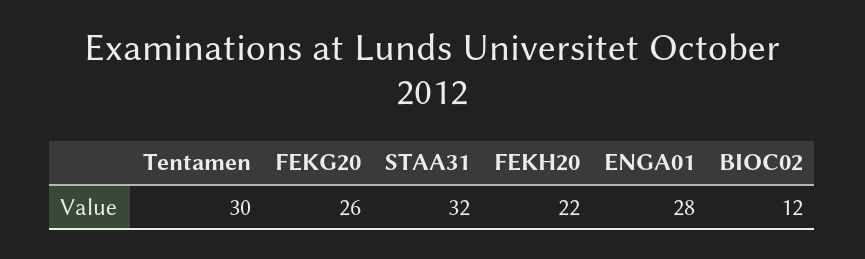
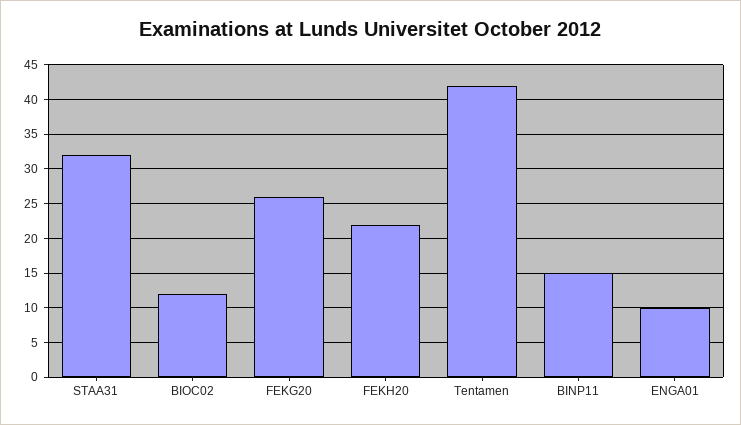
  {
-   "Tentamen": 30,
+   "Tentamen": 42,
    "FEKG20": 26,
    "STAA31": 32,
    "FEKH20": 22,
-   "ENGA01": 28,
+   "ENGA01": 10,
-   "BIOC02": 12
+   "BIOC02": 12,
+   "BINP11": 15
  }

